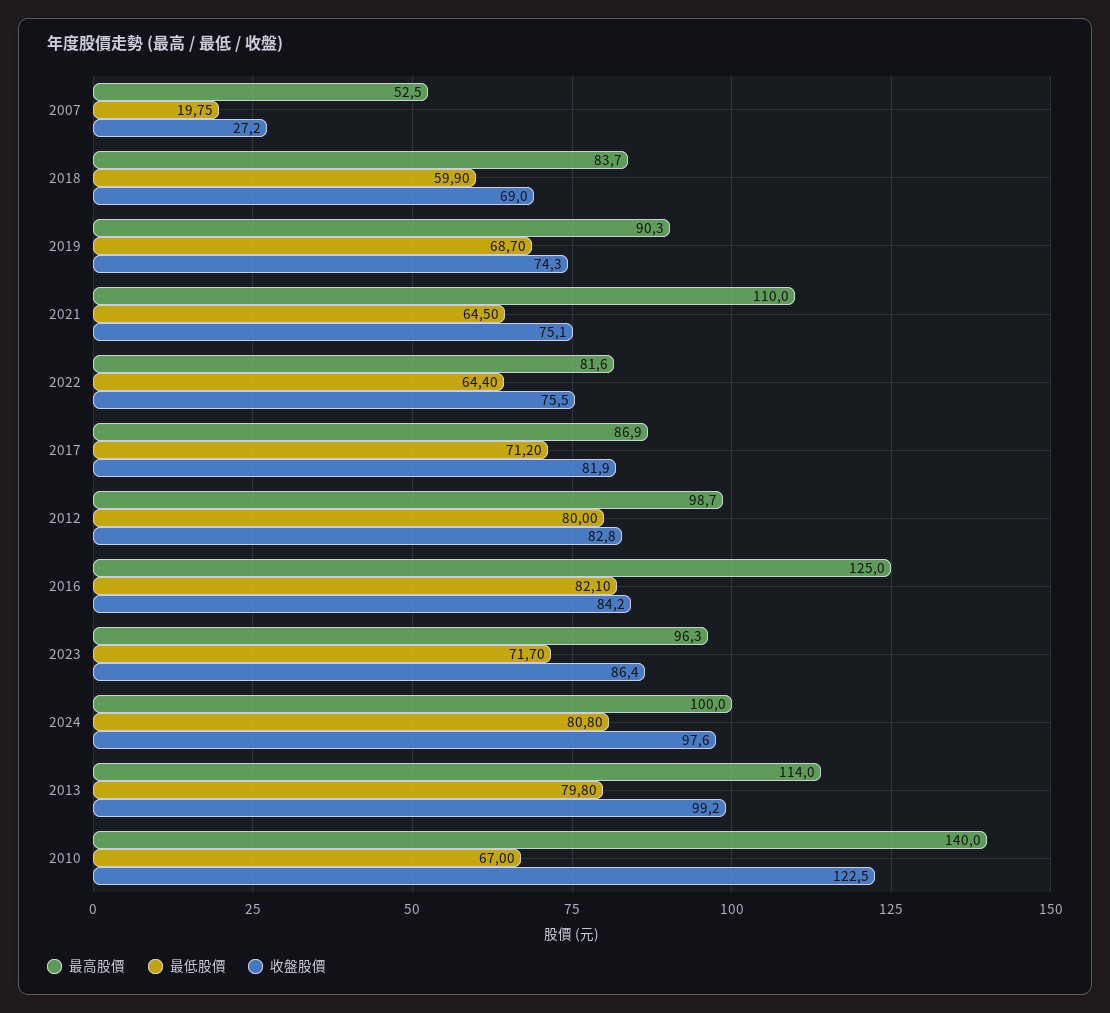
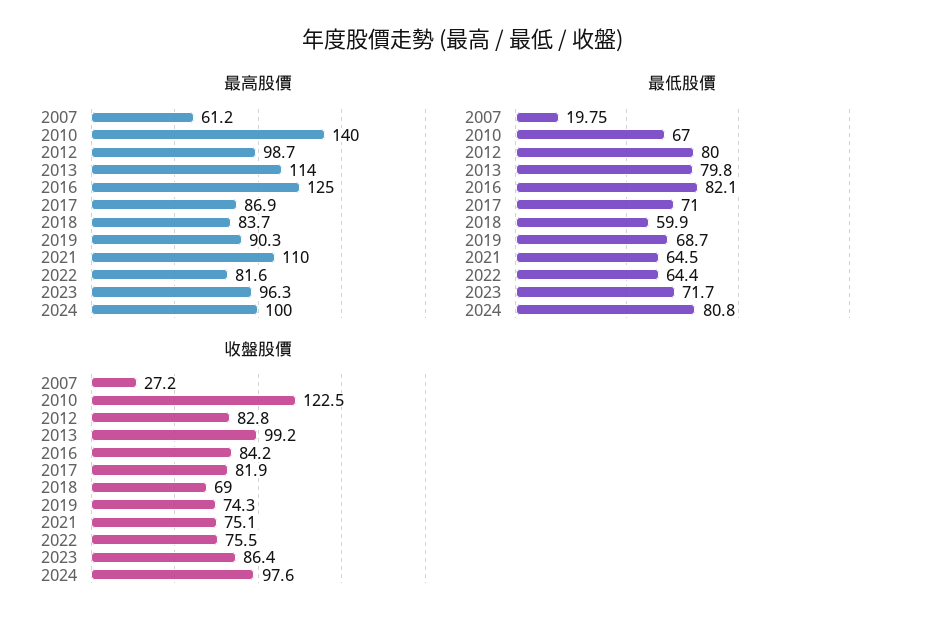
  {
    "最高股價": {
-     "2007": 52.5,
+     "2007": 61.2,
      "2018": 83.7,
      "2019": 90.3,
      "2021": 110,
      "2022": 81.6,
      "2017": 86.9,
      "2012": 98.7,
      "2016": 125,
      "2023": 96.3,
      "2024": 100,
      "2013": 114,
      "2010": 140
    },
    "最低股價": {
      "2007": 19.75,
      "2018": 59.9,
      "2019": 68.7,
      "2021": 64.5,
      "2022": 64.4,
-     "2017": 71.2,
+     "2017": 71,
      "2012": 80,
      "2016": 82.1,
      "2023": 71.7,
      "2024": 80.8,
      "2013": 79.8,
      "2010": 67
    },
    "收盤股價": {
      "2007": 27.2,
      "2018": 69,
      "2019": 74.3,
      "2021": 75.1,
      "2022": 75.5,
      "2017": 81.9,
      "2012": 82.8,
      "2016": 84.2,
      "2023": 86.4,
      "2024": 97.6,
      "2013": 99.2,
      "2010": 122.5
    }
  }

